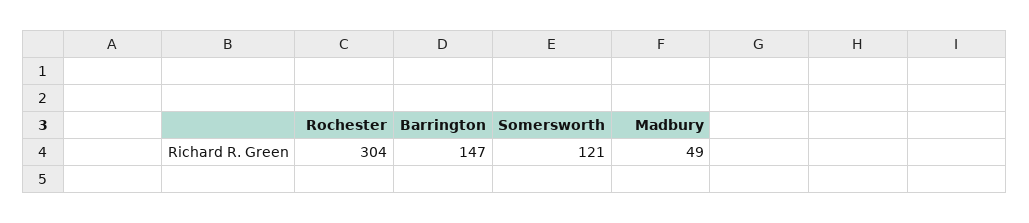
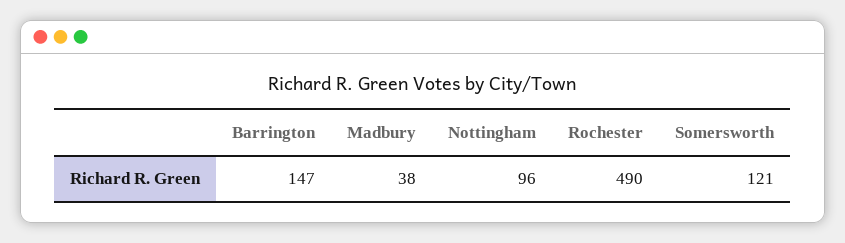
  {
-   "Rochester": 304,
+   "Rochester": 490,
    "Barrington": 147,
    "Somersworth": 121,
-   "Madbury": 49
+   "Madbury": 38,
+   "Nottingham": 96
  }

